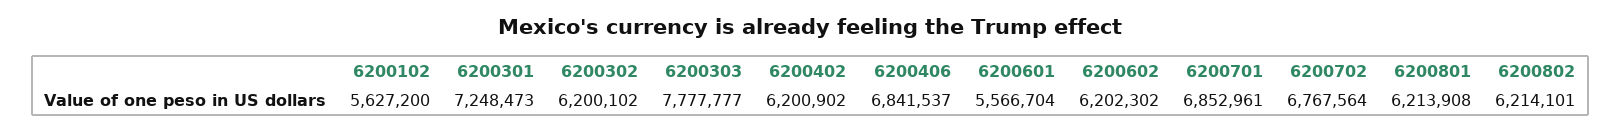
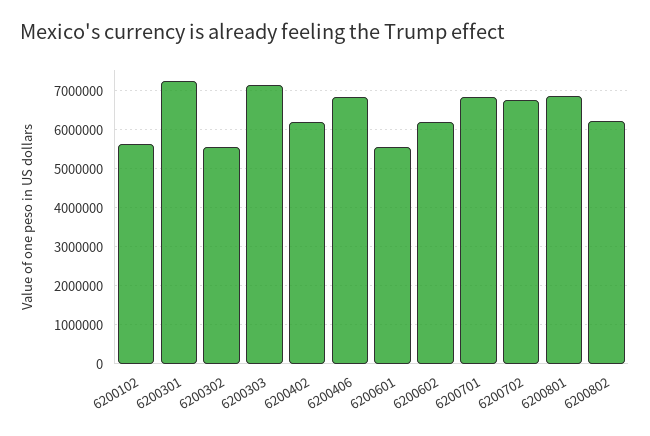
  {
    "6200102": 5627200,
    "6200301": 7248473,
-   "6200302": 6200102,
+   "6200302": 5600000,
-   "6200303": 7777777,
+   "6200303": 7200000,
    "6200402": 6200902,
    "6200406": 6841537,
    "6200601": 5566704,
    "6200602": 6202302,
    "6200701": 6852961,
    "6200702": 6767564,
-   "6200801": 6213908,
+   "6200801": 6800000,
    "6200802": 6214101
  }

